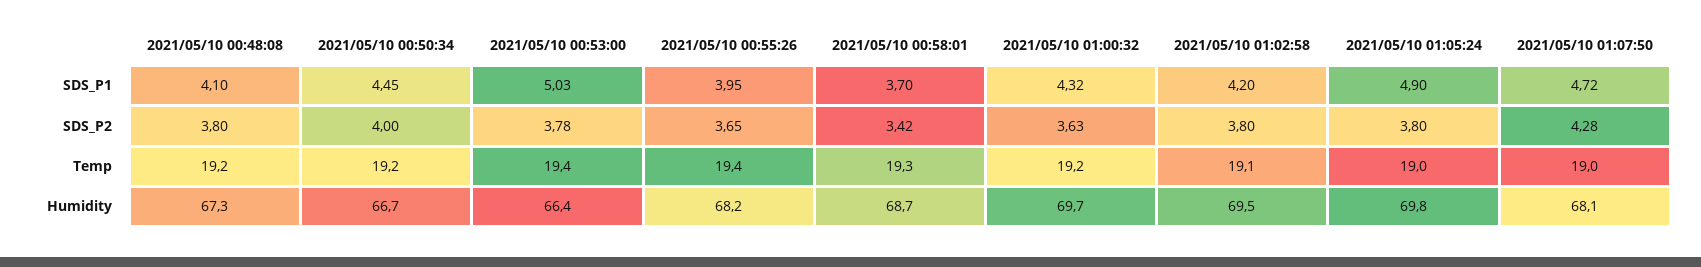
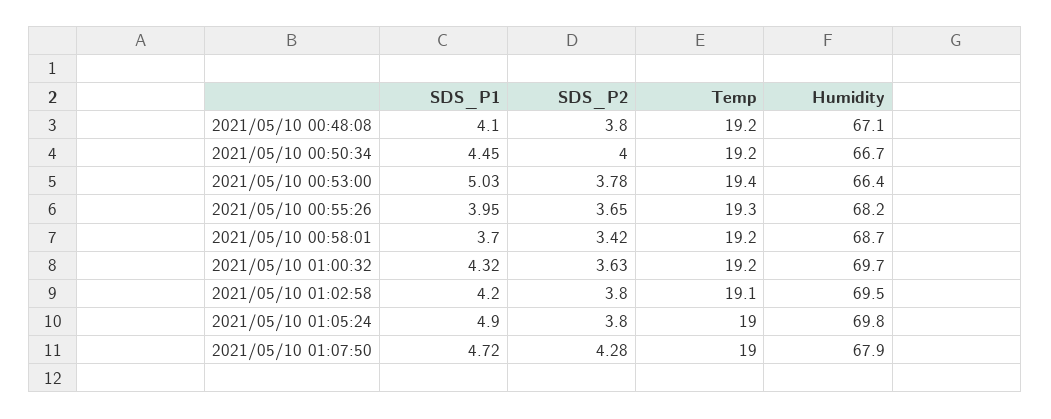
  {
    "2021/05/10 00:48:08": {
      "SDS_P1": 4.1,
      "SDS_P2": 3.8,
      "Temp": 19.2,
-     "Humidity": 67.3
+     "Humidity": 67.1
    },
    "2021/05/10 00:50:34": {
      "SDS_P1": 4.45,
      "SDS_P2": 4,
      "Temp": 19.2,
      "Humidity": 66.7
    },
    "2021/05/10 00:53:00": {
      "SDS_P1": 5.03,
      "SDS_P2": 3.78,
      "Temp": 19.4,
      "Humidity": 66.4
    },
    "2021/05/10 00:55:26": {
      "SDS_P1": 3.95,
      "SDS_P2": 3.65,
-     "Temp": 19.4,
+     "Temp": 19.3,
      "Humidity": 68.2
    },
    "2021/05/10 00:58:01": {
      "SDS_P1": 3.7,
      "SDS_P2": 3.42,
-     "Temp": 19.3,
+     "Temp": 19.2,
      "Humidity": 68.7
    },
    "2021/05/10 01:00:32": {
      "SDS_P1": 4.32,
      "SDS_P2": 3.63,
      "Temp": 19.2,
      "Humidity": 69.7
    },
    "2021/05/10 01:02:58": {
      "SDS_P1": 4.2,
      "SDS_P2": 3.8,
      "Temp": 19.1,
      "Humidity": 69.5
    },
    "2021/05/10 01:05:24": {
      "SDS_P1": 4.9,
      "SDS_P2": 3.8,
      "Temp": 19,
      "Humidity": 69.8
    },
    "2021/05/10 01:07:50": {
      "SDS_P1": 4.72,
      "SDS_P2": 4.28,
      "Temp": 19,
-     "Humidity": 68.1
+     "Humidity": 67.9
    }
  }

